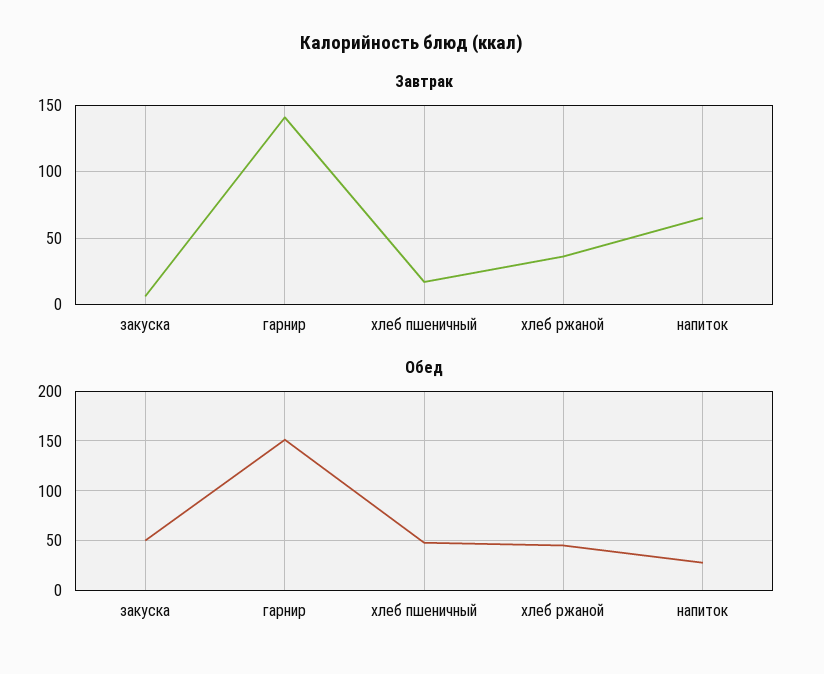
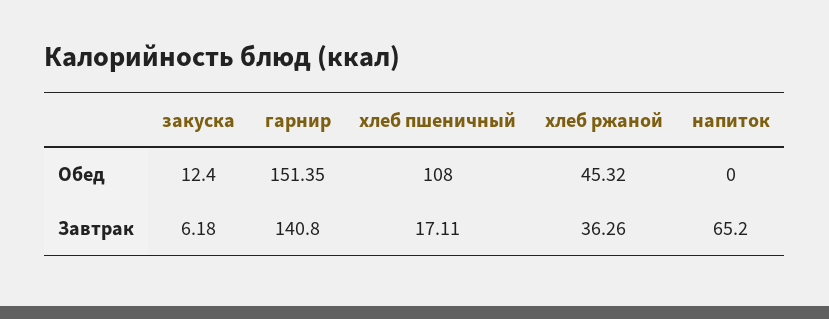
  {
    "Завтрак": {
      "закуска": 6.18,
      "гарнир": 140.8,
      "хлеб пшеничный": 17.11,
      "хлеб ржаной": 36.26,
      "напиток": 65.2
    },
    "Обед": {
-     "закуска": 50,
+     "закуска": 12.4,
      "гарнир": 151.35,
-     "хлеб пшеничный": 50,
+     "хлеб пшеничный": 108,
      "хлеб ржаной": 45.32,
-     "напиток": 30
+     "напиток": 0
    }
  }

